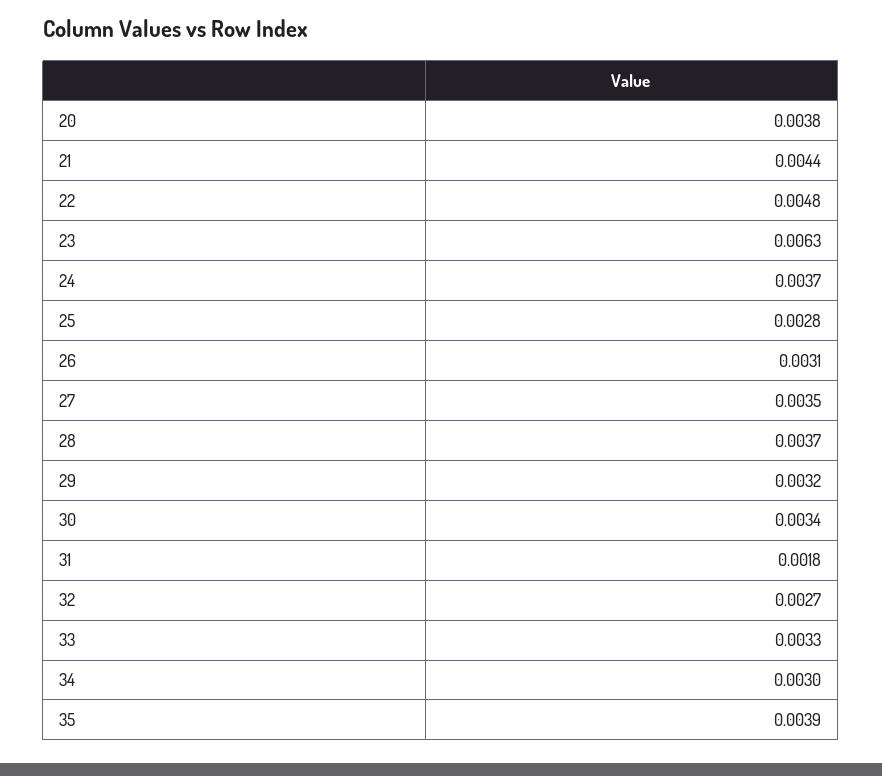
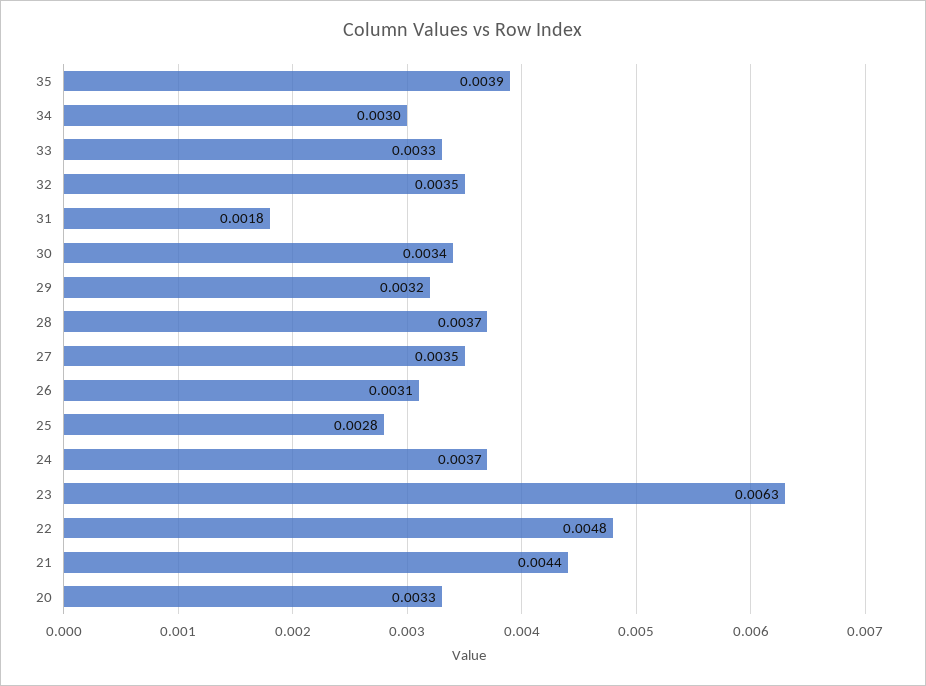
  {
-   "20": 0.0038,
+   "20": 0.0033,
    "21": 0.0044,
    "22": 0.0048,
    "23": 0.0063,
    "24": 0.0037,
    "25": 0.0028,
    "26": 0.0031,
    "27": 0.0035,
    "28": 0.0037,
    "29": 0.0032,
    "30": 0.0034,
    "31": 0.0018,
-   "32": 0.0027,
+   "32": 0.0035,
    "33": 0.0033,
    "34": 0.003,
    "35": 0.0039
  }

